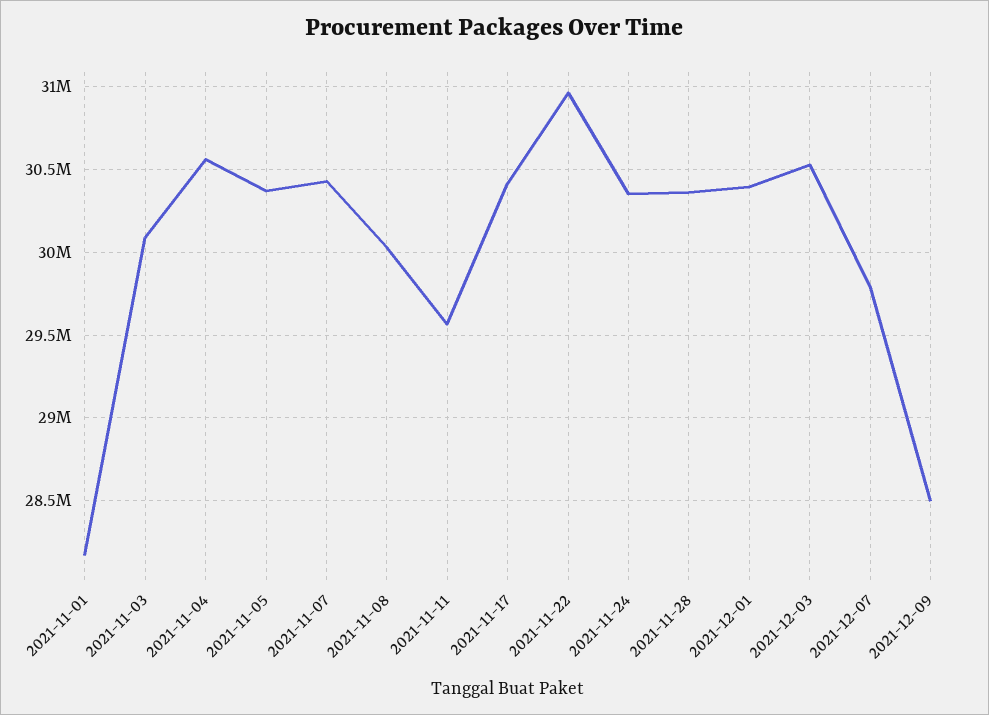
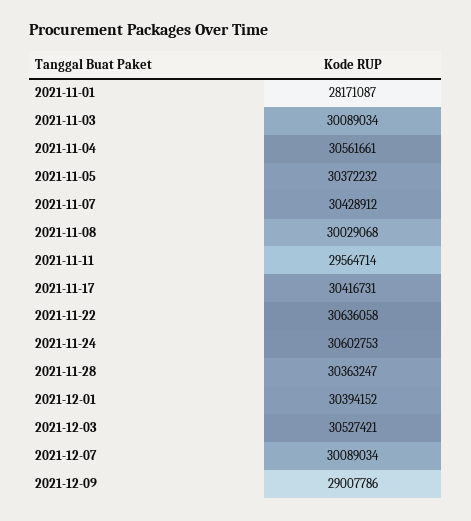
  {
    "2021-11-01": 28171087,
    "2021-11-03": 30089034,
    "2021-11-04": 30561661,
    "2021-11-05": 30372232,
    "2021-11-07": 30428912,
    "2021-11-08": 30029068,
    "2021-11-11": 29564714,
    "2021-11-17": 30416731,
-   "2021-11-22": 30950000,
+   "2021-11-22": 30636058,
-   "2021-11-24": 30350000,
+   "2021-11-24": 30602753,
    "2021-11-28": 30363247,
    "2021-12-01": 30394152,
    "2021-12-03": 30527421,
-   "2021-12-07": 29800000,
+   "2021-12-07": 30089034,
-   "2021-12-09": 28500000
+   "2021-12-09": 29007786
  }

